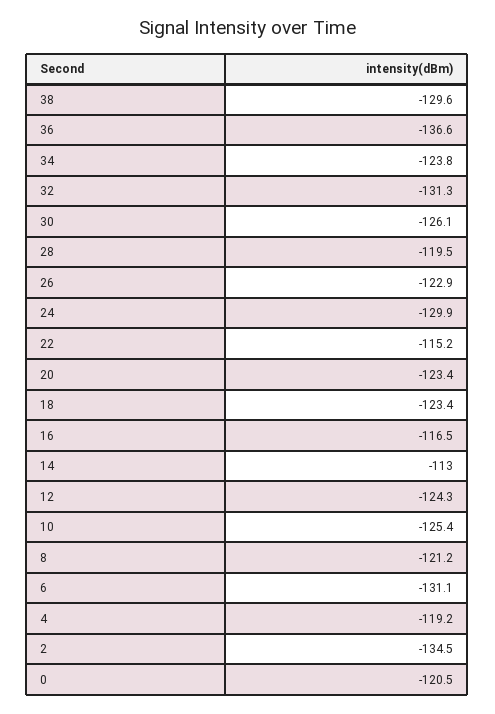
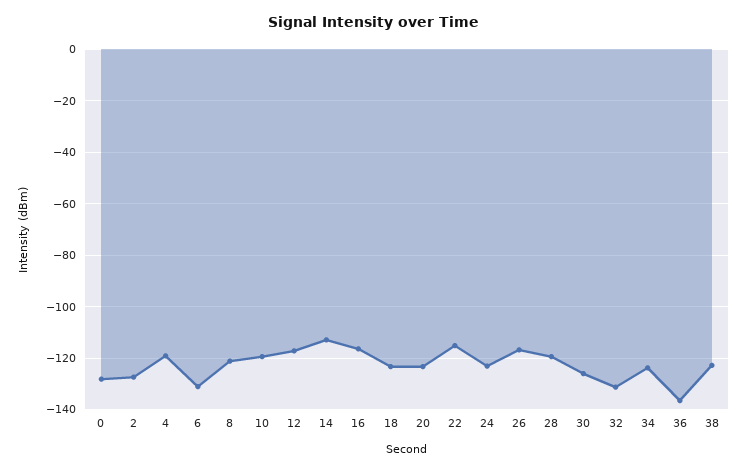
  {
-   "38": -129.6,
+   "38": -122.5,
    "36": -136.6,
    "34": -123.8,
    "32": -131.3,
    "30": -126.1,
    "28": -119.5,
-   "26": -122.9,
+   "26": -117.5,
-   "24": -129.9,
+   "24": -122.5,
    "22": -115.2,
    "20": -123.4,
    "18": -123.4,
    "16": -116.5,
    "14": -113,
-   "12": -124.3,
+   "12": -117.5,
-   "10": -125.4,
+   "10": -120,
    "8": -121.2,
    "6": -131.1,
    "4": -119.2,
-   "2": -134.5,
+   "2": -127.5,
-   "0": -120.5
+   "0": -127.5
  }

